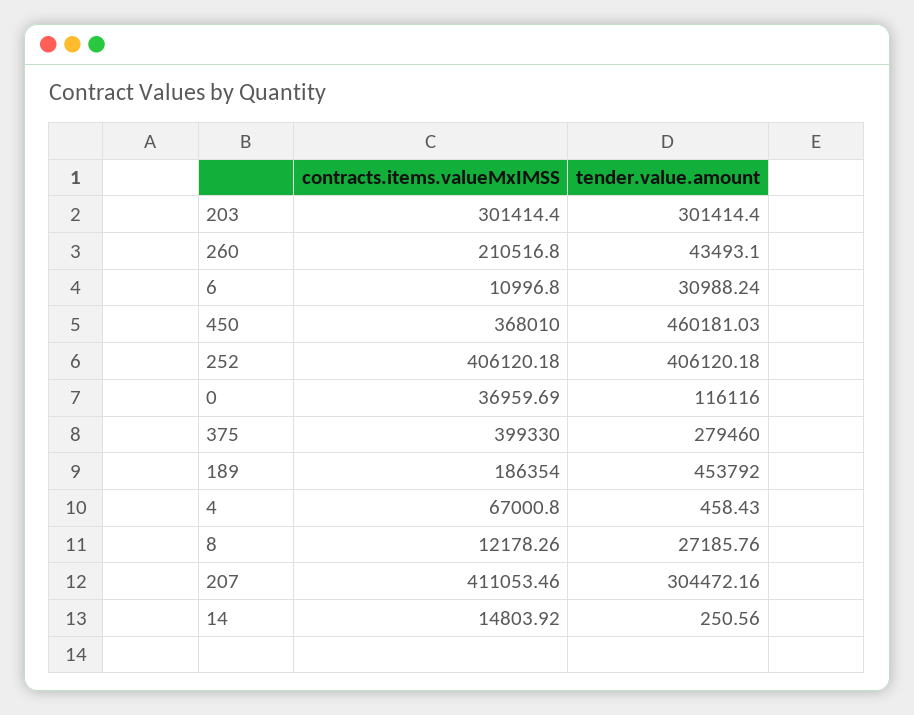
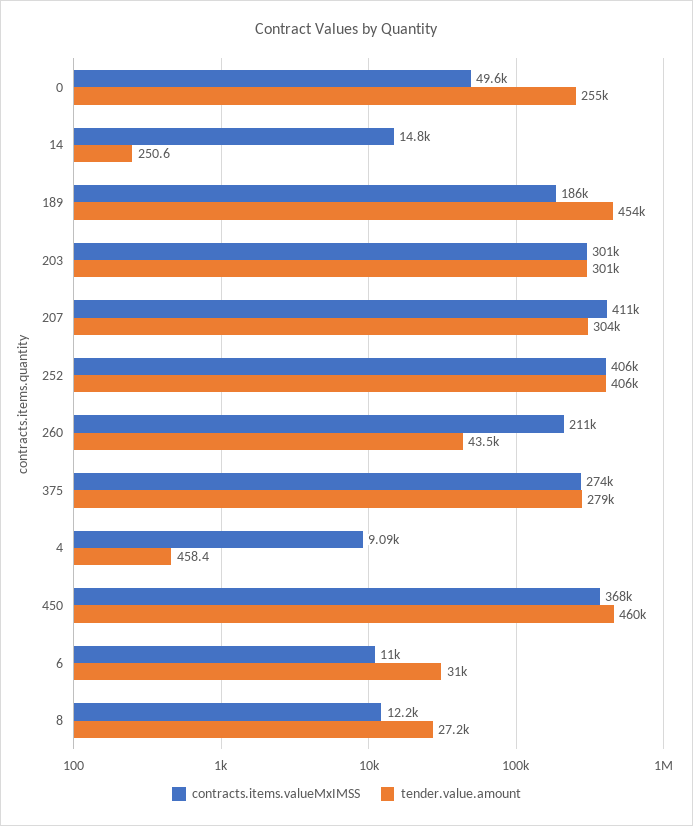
  {
    "contracts.items.valueMxIMSS": {
      "203": 301414.4,
      "260": 210516.8,
      "6": 10996.8,
      "450": 368010,
      "252": 406120.18,
-     "0": 36959.69,
+     "0": 49600,
-     "375": 399330,
+     "375": 274000,
      "189": 186354,
-     "4": 67000.8,
+     "4": 9090,
      "8": 12178.26,
      "207": 411053.46,
      "14": 14803.92
    },
    "tender.value.amount": {
      "203": 301414.4,
      "260": 43493.1,
      "6": 30988.24,
      "450": 460181.03,
      "252": 406120.18,
-     "0": 116116,
+     "0": 255000,
      "375": 279460,
      "189": 453792,
      "4": 458.43,
      "8": 27185.76,
      "207": 304472.16,
      "14": 250.56
    }
  }

